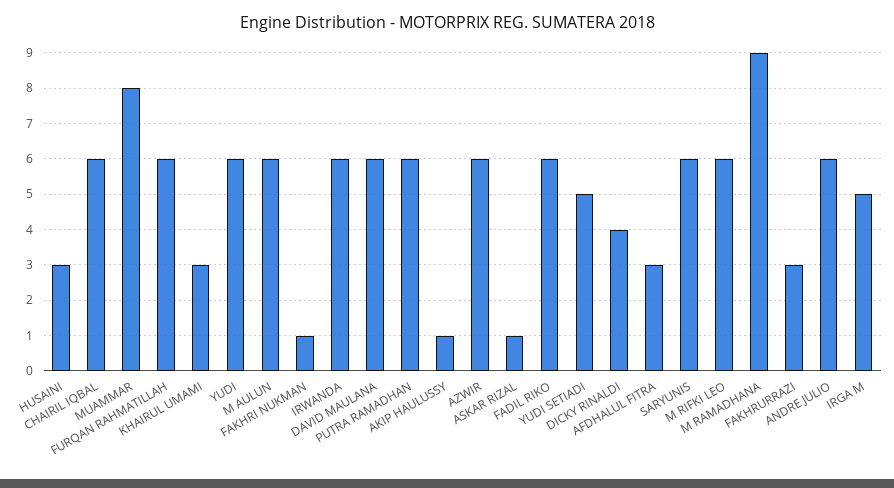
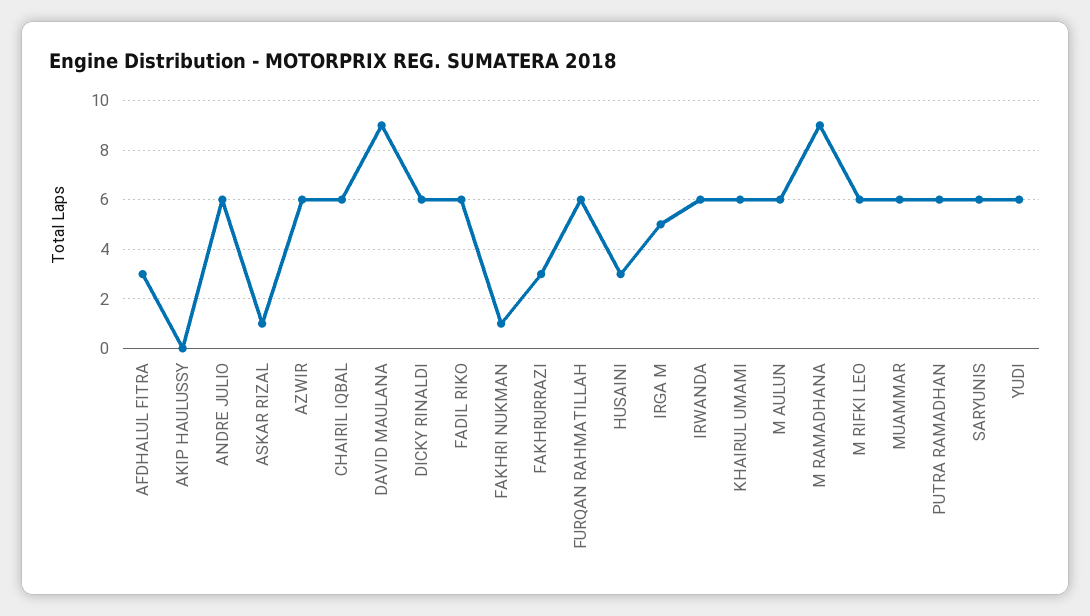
  {
    "HUSAINI": 3,
    "CHAIRIL IQBAL": 6,
-   "MUAMMAR": 8,
+   "MUAMMAR": 6,
    "FURQAN RAHMATILLAH": 6,
-   "KHAIRUL UMAMI": 3,
+   "KHAIRUL UMAMI": 6,
    "YUDI": 6,
    "M AULUN": 6,
    "FAKHRI NUKMAN": 1,
    "IRWANDA": 6,
-   "DAVID MAULANA": 6,
+   "DAVID MAULANA": 9,
    "PUTRA RAMADHAN": 6,
-   "AKIP HAULUSSY": 1,
+   "AKIP HAULUSSY": 0,
    "AZWIR": 6,
    "ASKAR RIZAL": 1,
    "FADIL RIKO": 6,
-   "YUDI SETIADI": 5,
-   "DICKY RINALDI": 4,
+   "DICKY RINALDI": 6,
    "AFDHALUL FITRA": 3,
    "SARYUNIS": 6,
    "M RIFKI LEO": 6,
    "M RAMADHANA": 9,
    "FAKHRURRAZI": 3,
    "ANDRE JULIO": 6,
    "IRGA M": 5
  }

